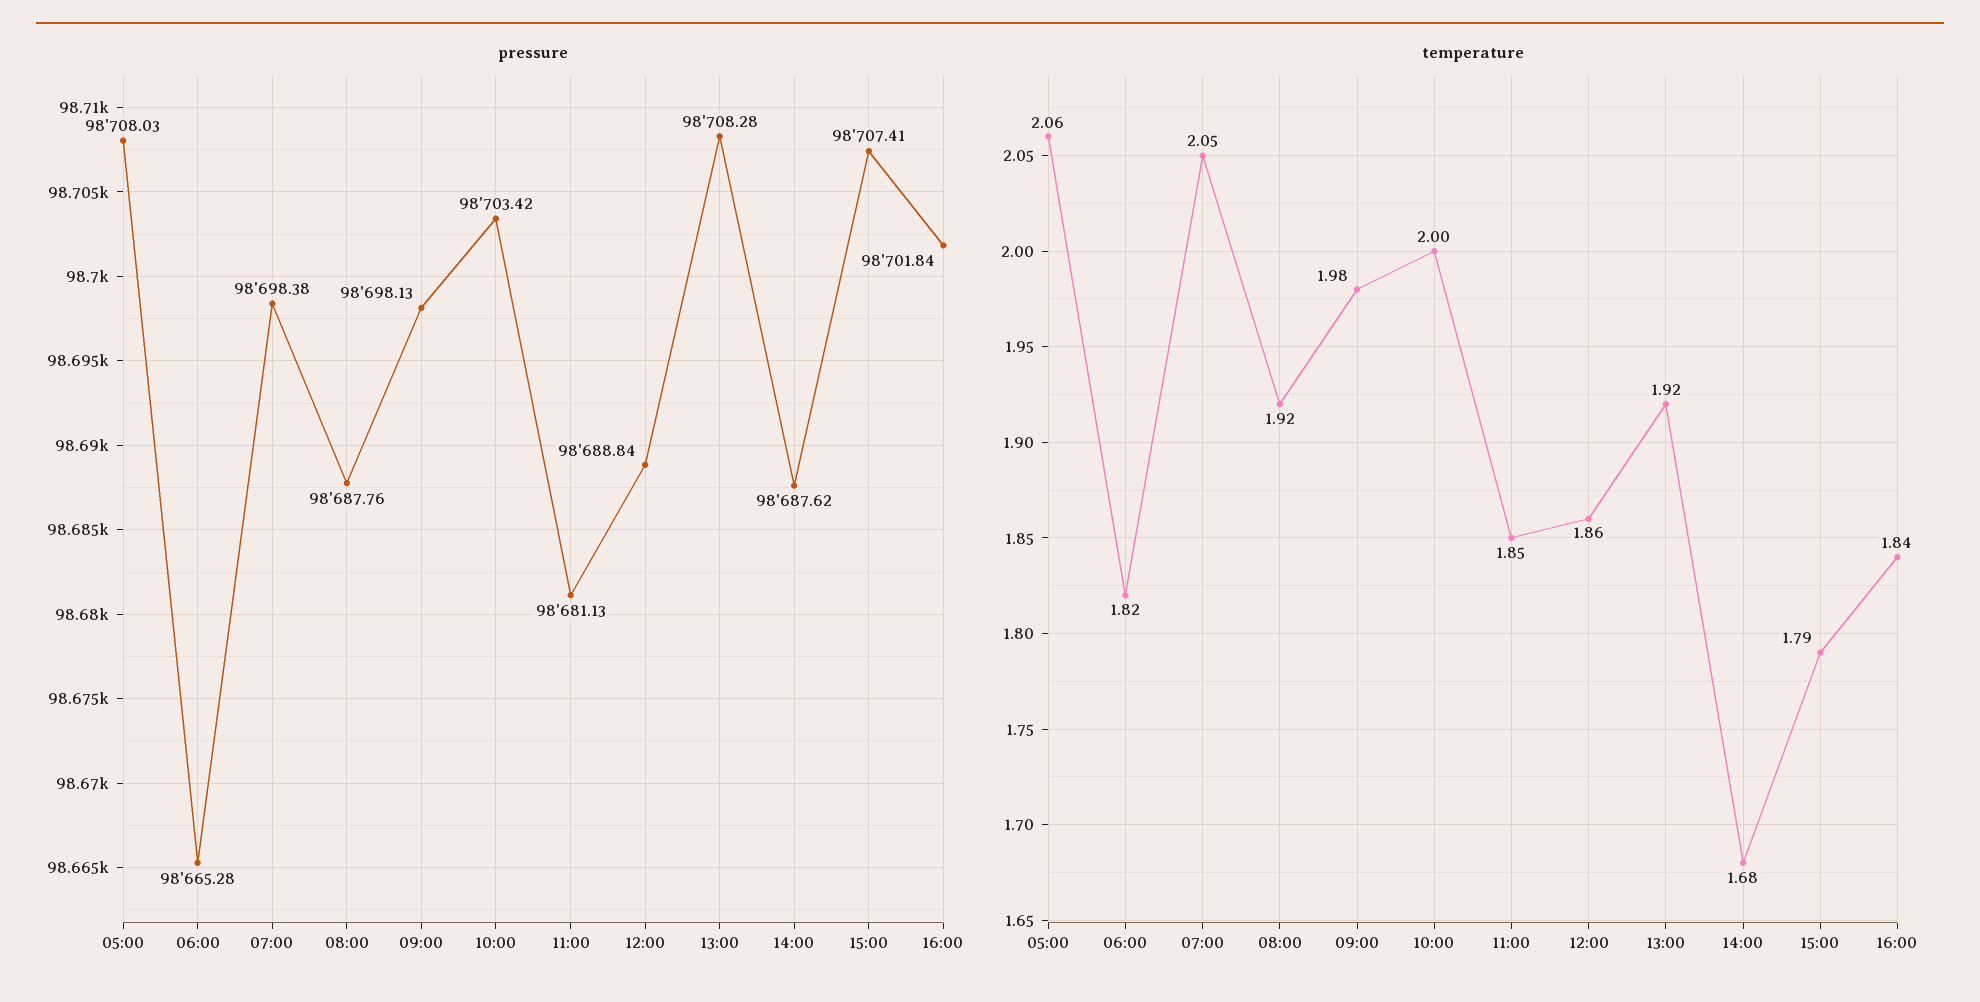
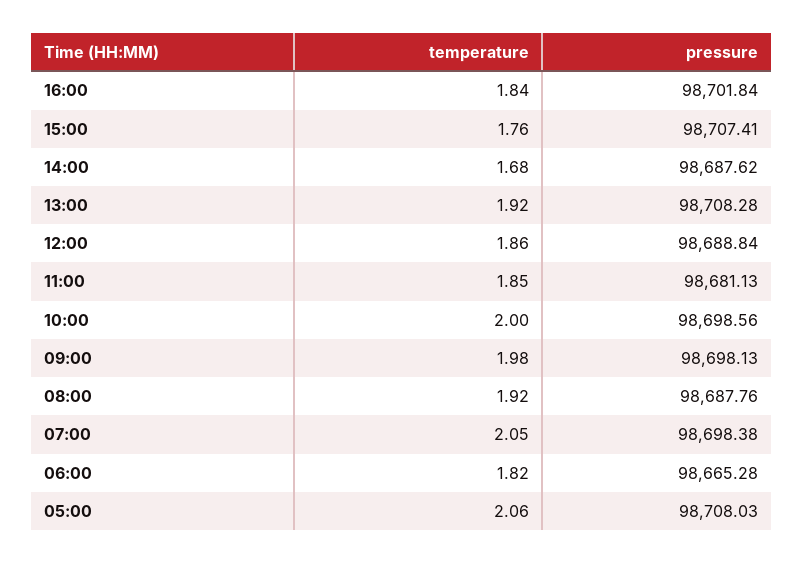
  {
    "pressure": {
      "05:00": 98708.03,
      "06:00": 98665.28,
      "07:00": 98698.38,
      "08:00": 98687.76,
      "09:00": 98698.13,
-     "10:00": 98703.42,
+     "10:00": 98698.56,
      "11:00": 98681.13,
      "12:00": 98688.84,
      "13:00": 98708.28,
      "14:00": 98687.62,
      "15:00": 98707.41,
      "16:00": 98701.84
    },
    "temperature": {
      "05:00": 2.06,
      "06:00": 1.82,
      "07:00": 2.05,
      "08:00": 1.92,
      "09:00": 1.98,
      "10:00": 2,
      "11:00": 1.85,
      "12:00": 1.86,
      "13:00": 1.92,
      "14:00": 1.68,
-     "15:00": 1.79,
+     "15:00": 1.76,
      "16:00": 1.84
    }
  }

